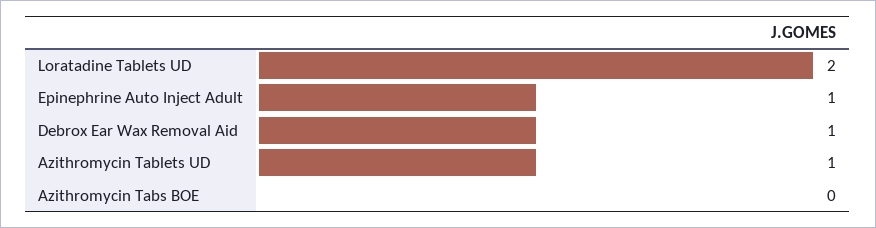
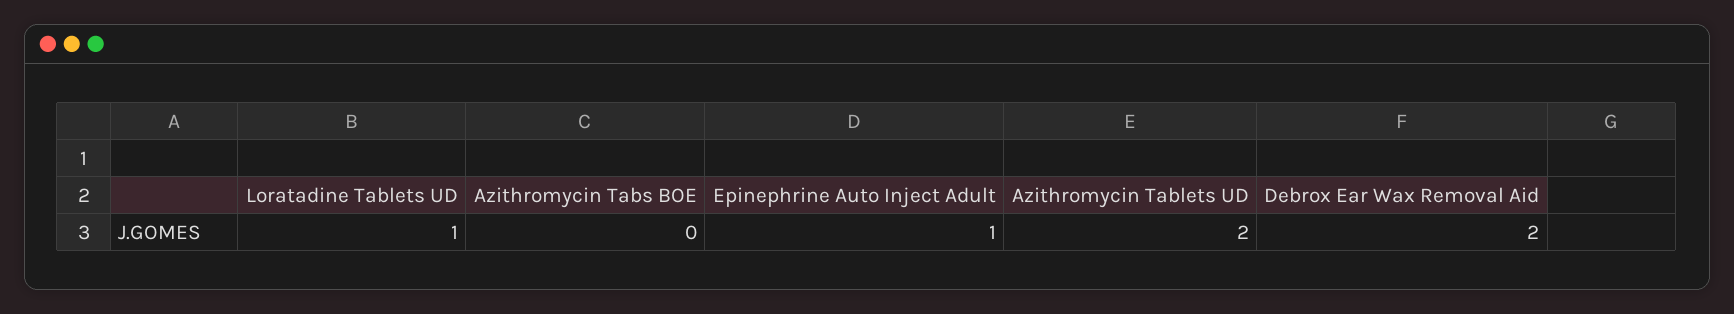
  {
-   "Loratadine Tablets UD": 2,
+   "Loratadine Tablets UD": 1,
    "Epinephrine Auto Inject Adult": 1,
-   "Debrox Ear Wax Removal Aid": 1,
+   "Debrox Ear Wax Removal Aid": 2,
-   "Azithromycin Tablets UD": 1,
+   "Azithromycin Tablets UD": 2,
    "Azithromycin Tabs BOE": 0
  }

